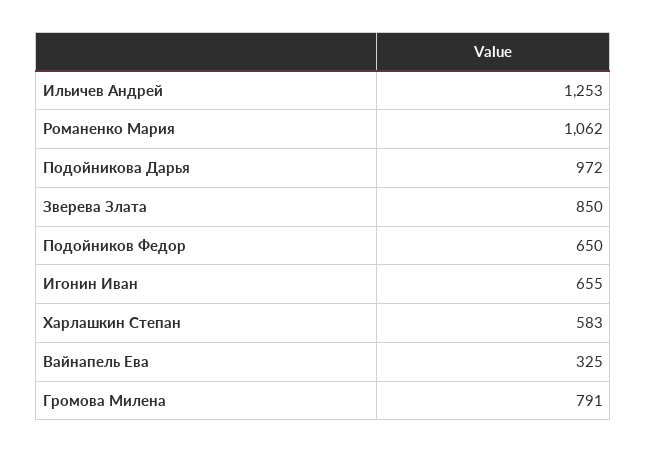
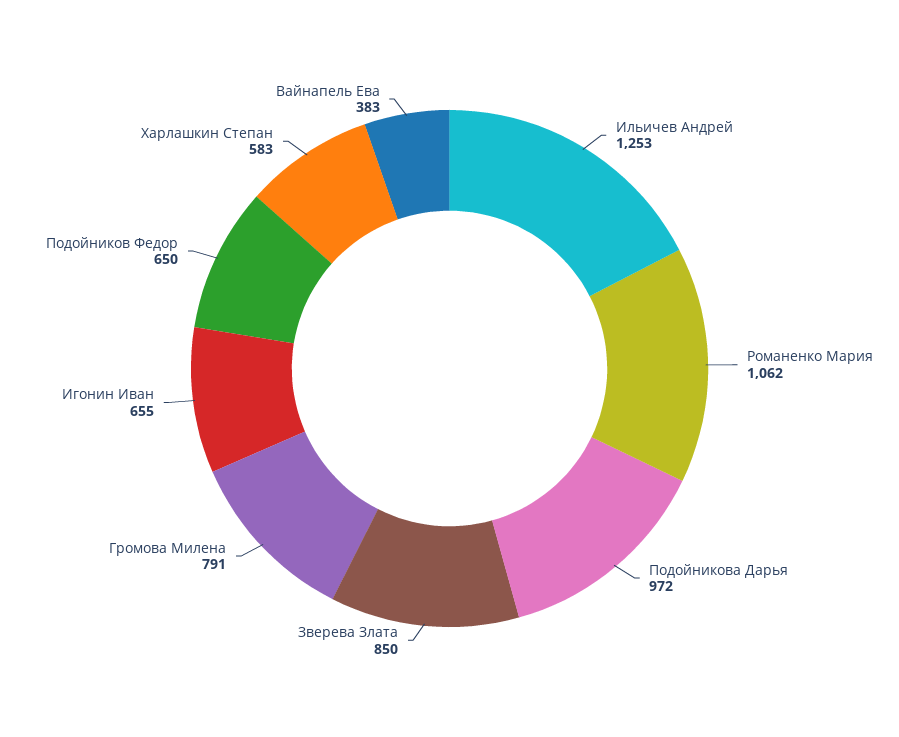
  {
    "Ильичев Андрей": 1253,
    "Романенко Мария": 1062,
    "Подойникова Дарья": 972,
    "Зверева Злата": 850,
    "Подойников Федор": 650,
    "Игонин Иван": 655,
    "Харлашкин Степан": 583,
-   "Вайнапель Ева": 325,
+   "Вайнапель Ева": 383,
    "Громова Милена": 791
  }

